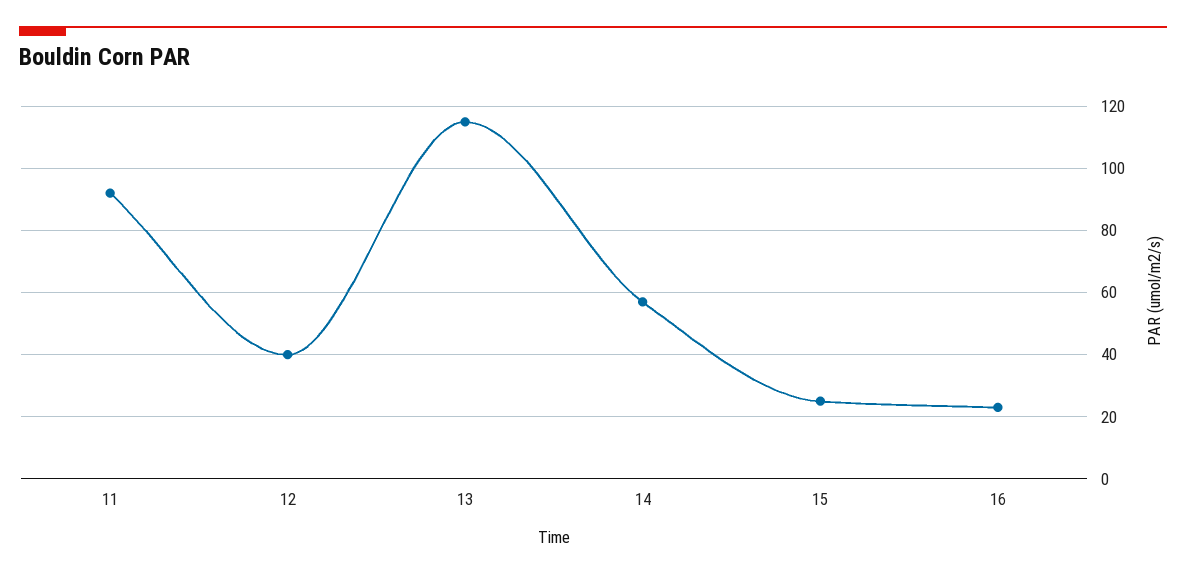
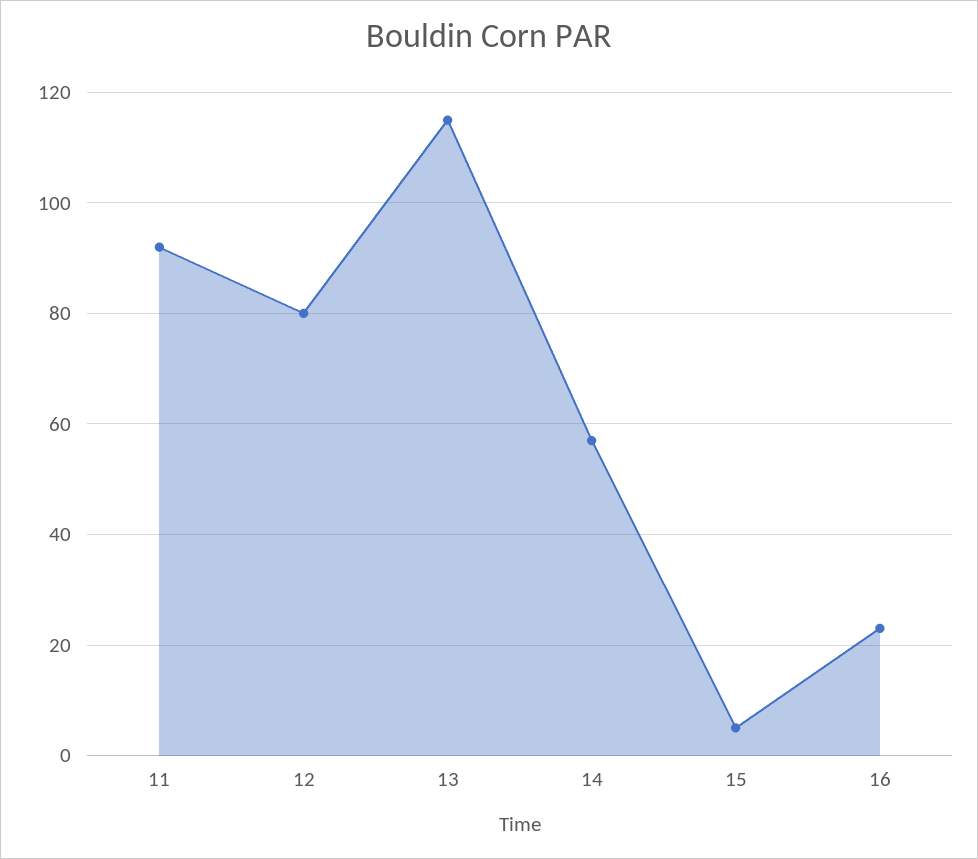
  {
    "11": 90,
-   "12": 40,
+   "12": 80,
    "13": 115,
    "14": 55,
-   "15": 25,
+   "15": 5,
    "16": 25
  }

